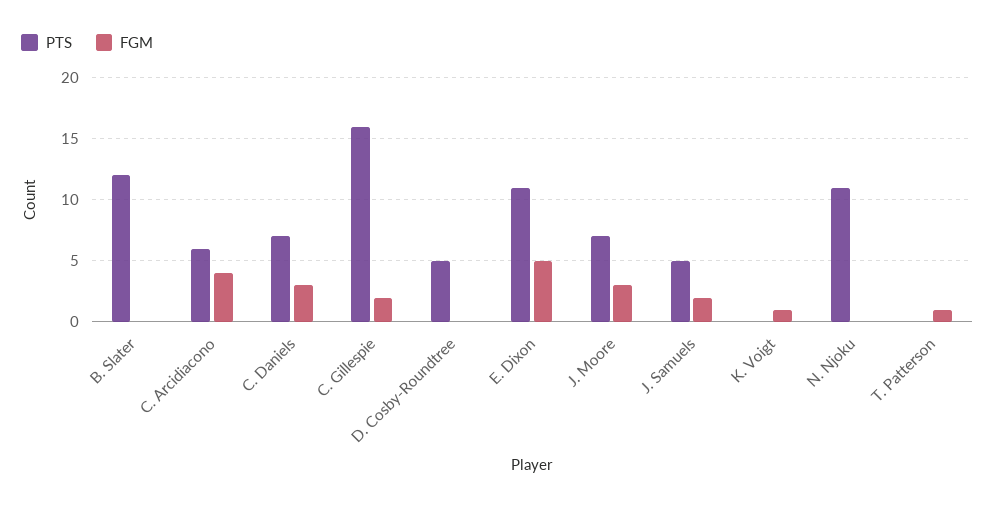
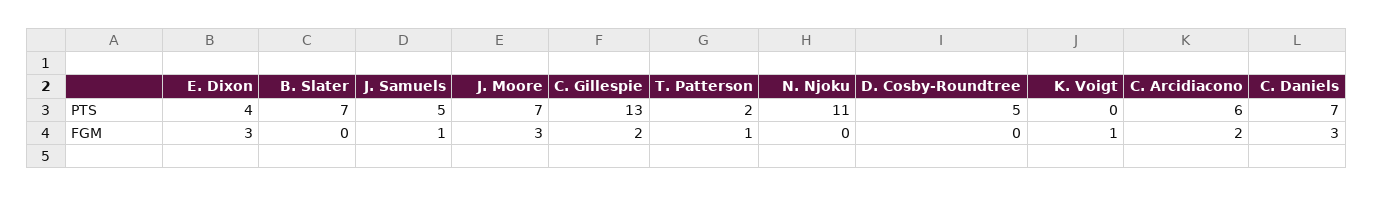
  {
    "PTS": {
-     "B. Slater": 12,
+     "B. Slater": 7,
      "C. Arcidiacono": 6,
      "C. Daniels": 7,
-     "C. Gillespie": 16,
+     "C. Gillespie": 13,
      "D. Cosby-Roundtree": 5,
-     "E. Dixon": 11,
+     "E. Dixon": 4,
      "J. Moore": 7,
      "J. Samuels": 5,
      "K. Voigt": 0,
      "N. Njoku": 11,
-     "T. Patterson": 0
+     "T. Patterson": 2
    },
    "FGM": {
      "B. Slater": 0,
-     "C. Arcidiacono": 4,
+     "C. Arcidiacono": 2,
      "C. Daniels": 3,
      "C. Gillespie": 2,
      "D. Cosby-Roundtree": 0,
-     "E. Dixon": 5,
+     "E. Dixon": 3,
      "J. Moore": 3,
-     "J. Samuels": 2,
+     "J. Samuels": 1,
      "K. Voigt": 1,
      "N. Njoku": 0,
      "T. Patterson": 1
    }
  }

